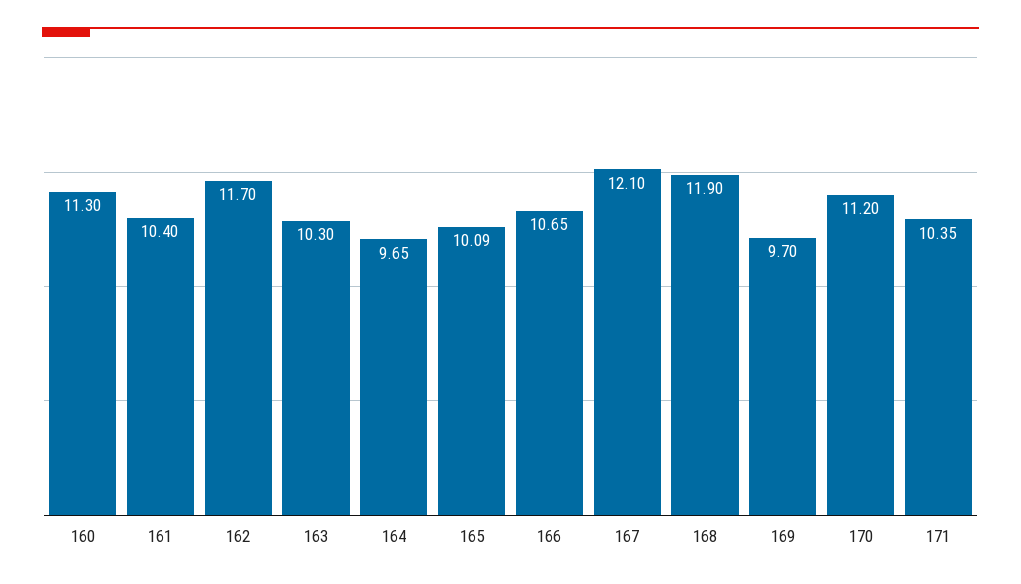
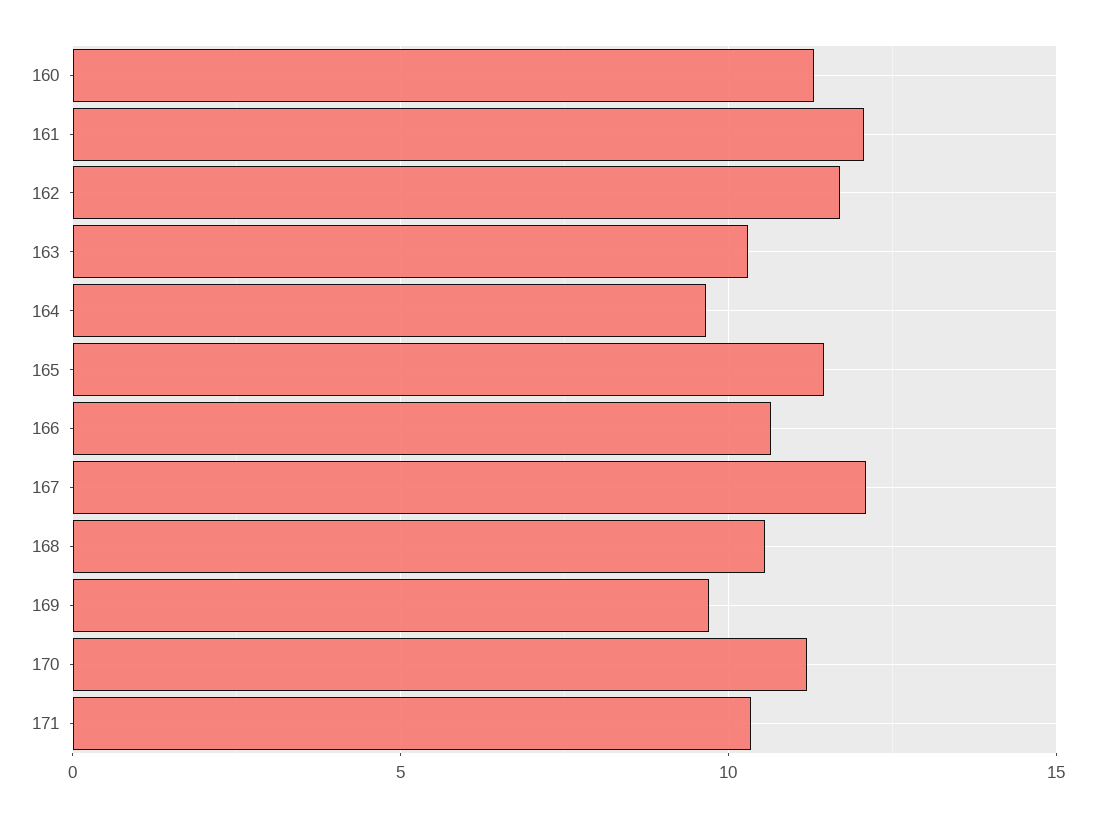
  {
    "160": 11.3,
-   "161": 10.4,
+   "161": 12,
    "162": 11.7,
    "163": 10.3,
    "164": 9.65,
-   "165": 10.09,
+   "165": 11.5,
    "166": 10.65,
    "167": 12.1,
-   "168": 11.9,
+   "168": 10.5,
    "169": 9.7,
    "170": 11.2,
    "171": 10.35
  }

